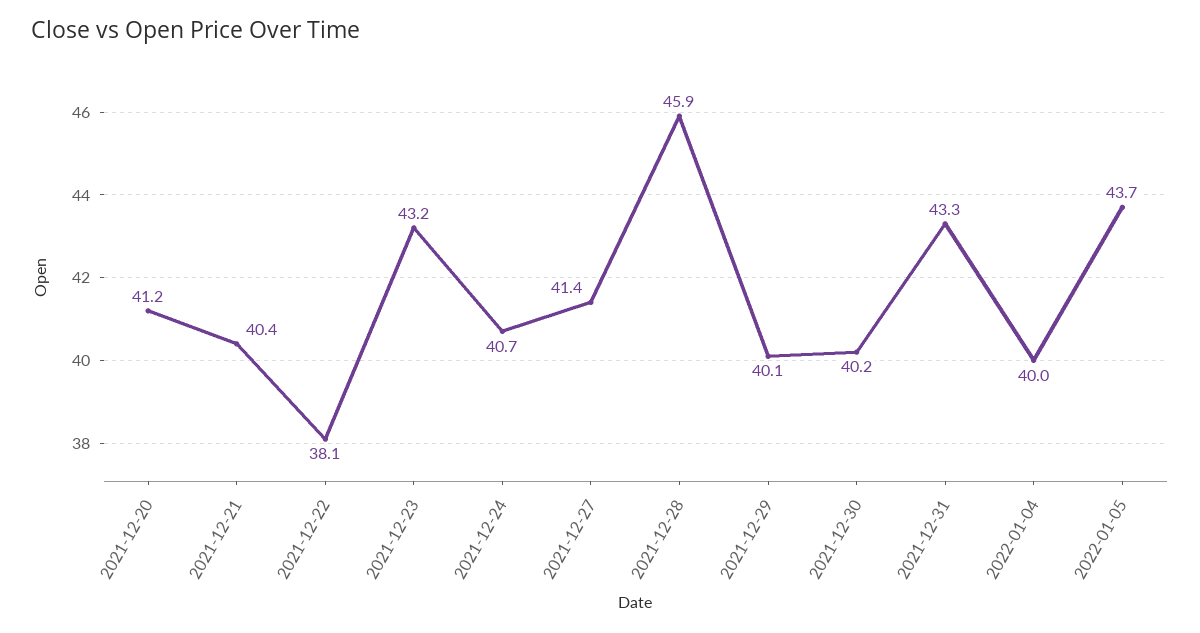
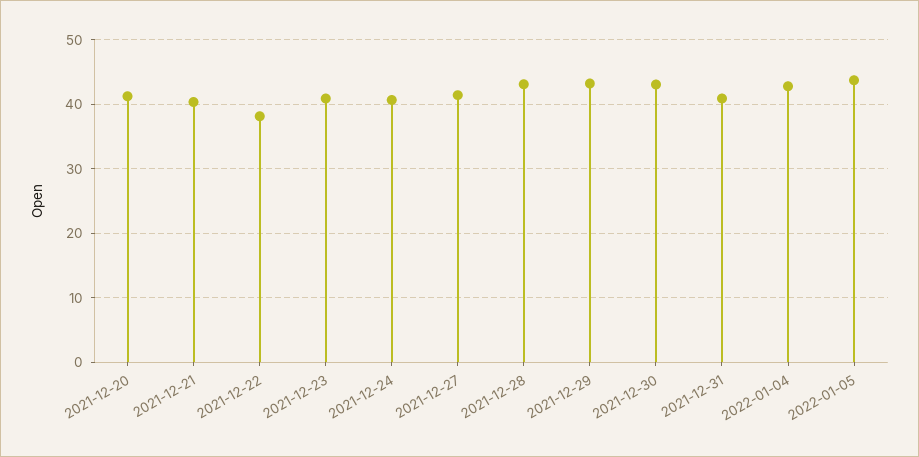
  {
    "2021-12-20": 41.2,
    "2021-12-21": 40.4,
    "2021-12-22": 38.1,
-   "2021-12-23": 43.2,
+   "2021-12-23": 41,
    "2021-12-24": 40.7,
    "2021-12-27": 41.4,
-   "2021-12-28": 45.9,
+   "2021-12-28": 43,
-   "2021-12-29": 40.1,
+   "2021-12-29": 43,
-   "2021-12-30": 40.2,
+   "2021-12-30": 43,
-   "2021-12-31": 43.3,
+   "2021-12-31": 41,
-   "2022-01-04": 40,
+   "2022-01-04": 43,
    "2022-01-05": 43.7
  }

